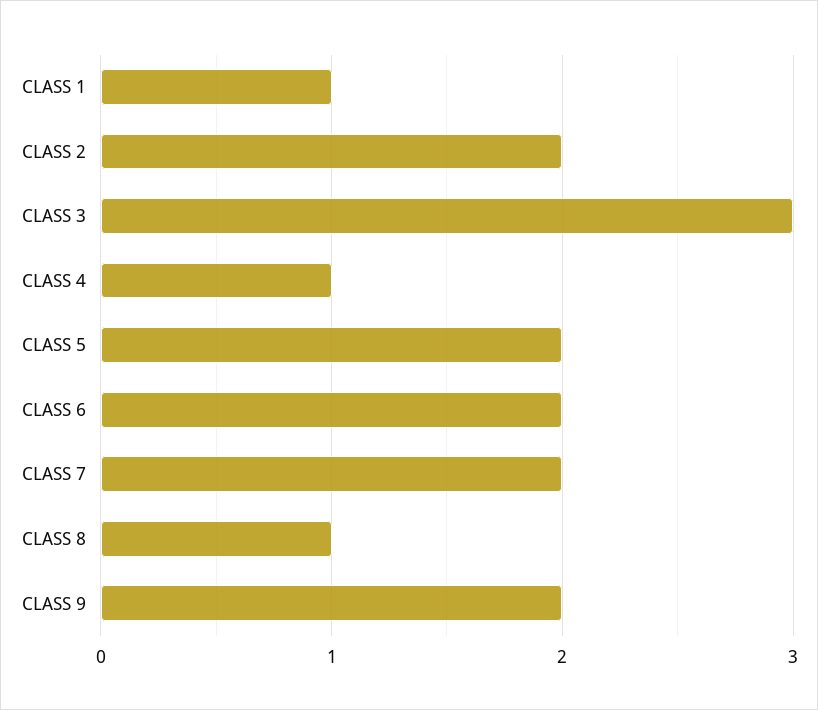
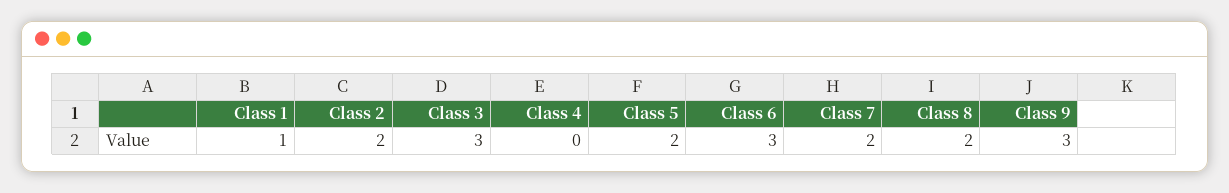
  {
    "CLASS 1": 1,
    "CLASS 2": 2,
    "CLASS 3": 3,
-   "CLASS 4": 1,
+   "CLASS 4": 0,
    "CLASS 5": 2,
-   "CLASS 6": 2,
+   "CLASS 6": 3,
    "CLASS 7": 2,
-   "CLASS 8": 1,
+   "CLASS 8": 2,
-   "CLASS 9": 2
+   "CLASS 9": 3
  }

